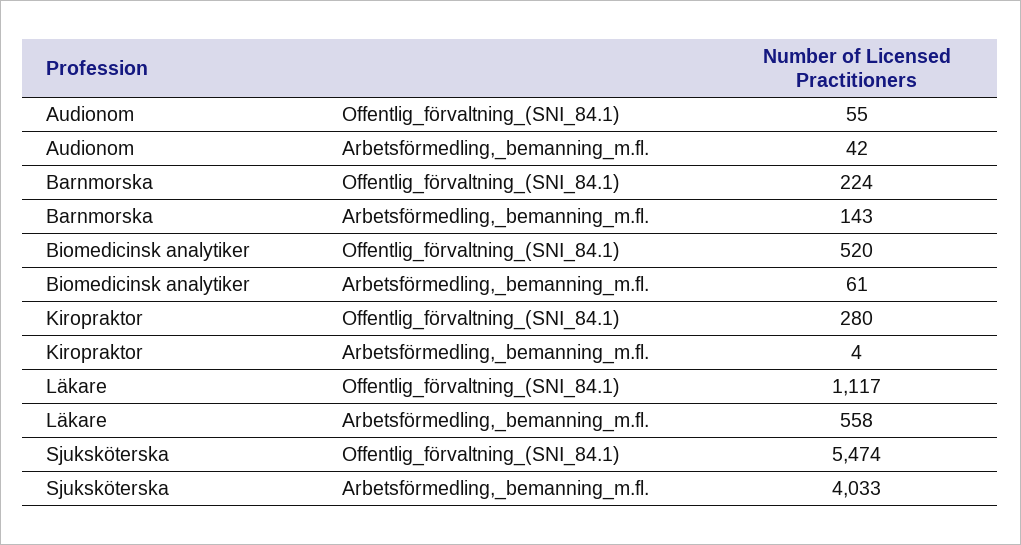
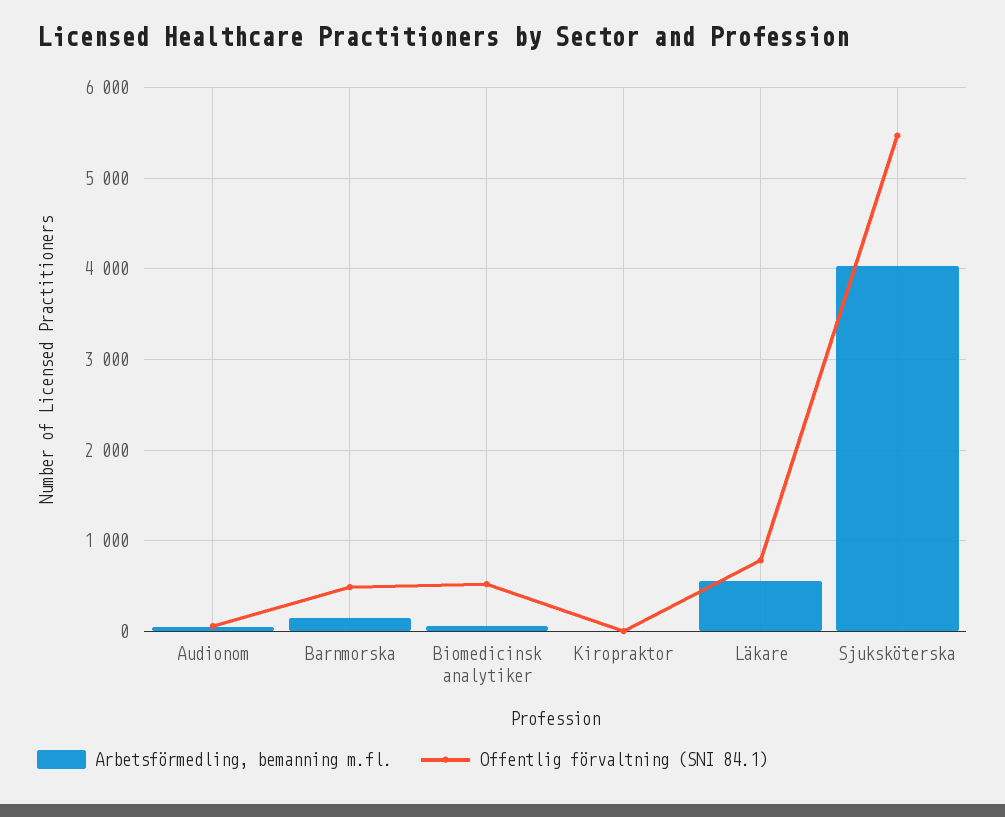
  {
    "Offentlig_förvaltning_(SNI_84.1)": {
      "Audionom": 55,
-     "Barnmorska": 224,
+     "Barnmorska": 500,
      "Biomedicinsk analytiker": 520,
-     "Kiropraktor": 280,
+     "Kiropraktor": 0,
-     "Läkare": 1117,
+     "Läkare": 800,
      "Sjuksköterska": 5474
    },
    "Arbetsförmedling,_bemanning_m.fl.": {
      "Audionom": 42,
      "Barnmorska": 143,
      "Biomedicinsk analytiker": 61,
      "Kiropraktor": 4,
      "Läkare": 558,
      "Sjuksköterska": 4033
    }
  }

